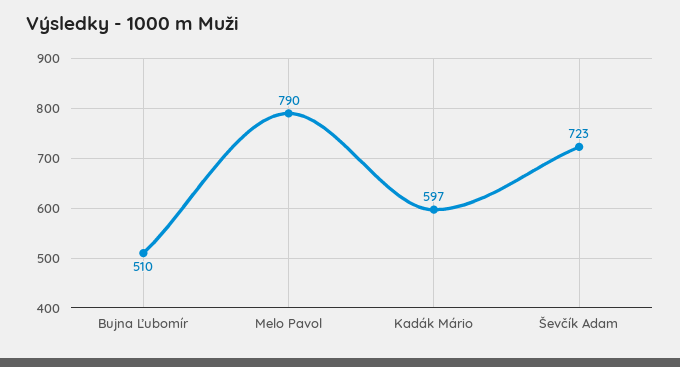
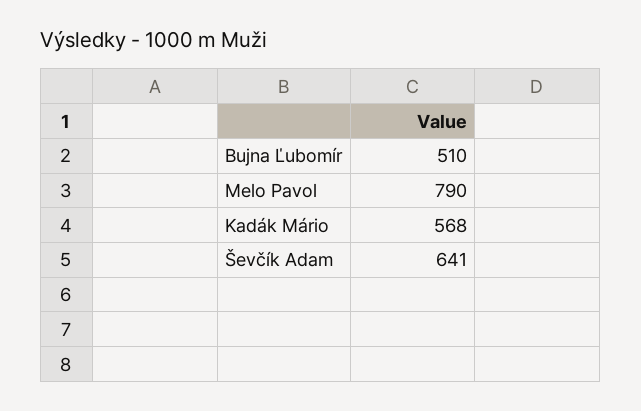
  {
    "Bujna Ľubomír": 510,
    "Melo Pavol": 790,
-   "Kadák Mário": 597,
+   "Kadák Mário": 568,
-   "Ševčík Adam": 723
+   "Ševčík Adam": 641
  }

